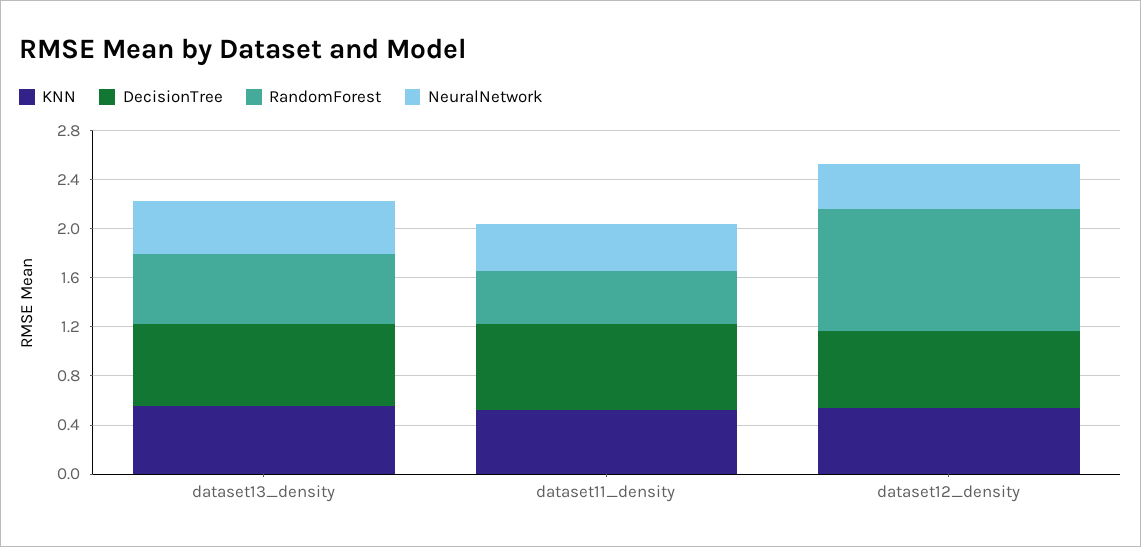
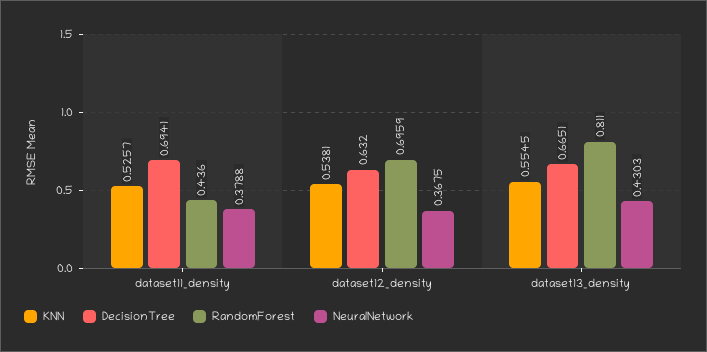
  {
    "KNN": {
      "dataset13_density": 0.5545,
      "dataset11_density": 0.5257,
      "dataset12_density": 0.5381
    },
    "DecisionTree": {
      "dataset13_density": 0.6651,
      "dataset11_density": 0.6941,
      "dataset12_density": 0.632
    },
    "RandomForest": {
-     "dataset13_density": 0.6,
+     "dataset13_density": 0.811,
      "dataset11_density": 0.436,
-     "dataset12_density": 1
+     "dataset12_density": 0.6959
    },
    "NeuralNetwork": {
      "dataset13_density": 0.4303,
      "dataset11_density": 0.3788,
      "dataset12_density": 0.3675
    }
  }

